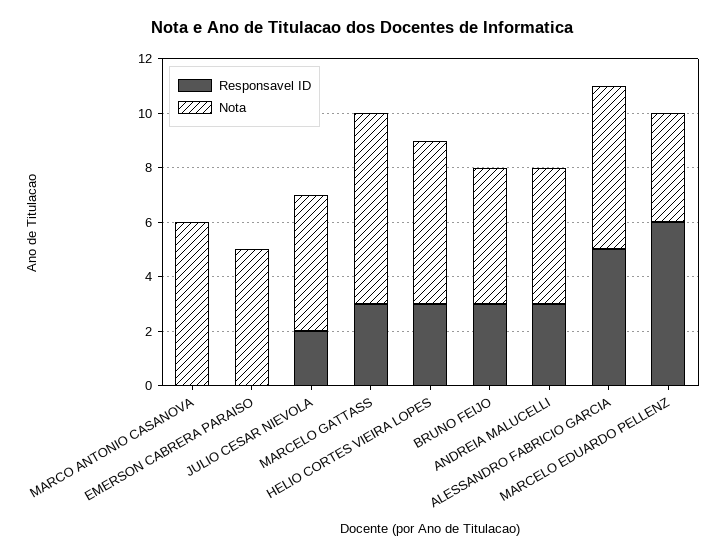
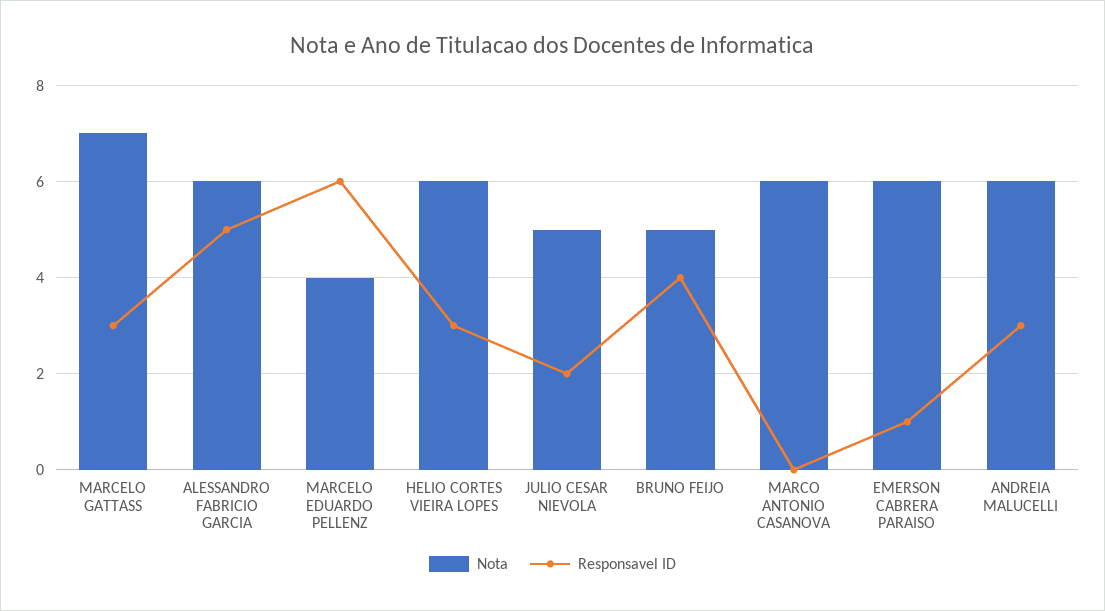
  {
    "Responsavel ID": {
      "MARCO ANTONIO CASANOVA": 0,
-     "EMERSON CABRERA PARAISO": 0,
+     "EMERSON CABRERA PARAISO": 1,
      "JULIO CESAR NIEVOLA": 2,
      "MARCELO GATTASS": 3,
      "HELIO CORTES VIEIRA LOPES": 3,
-     "BRUNO FEIJO": 3,
+     "BRUNO FEIJO": 4,
      "ANDREIA MALUCELLI": 3,
      "ALESSANDRO FABRICIO GARCIA": 5,
      "MARCELO EDUARDO PELLENZ": 6
    },
    "Nota": {
      "MARCO ANTONIO CASANOVA": 6,
-     "EMERSON CABRERA PARAISO": 5,
+     "EMERSON CABRERA PARAISO": 6,
      "JULIO CESAR NIEVOLA": 5,
      "MARCELO GATTASS": 7,
      "HELIO CORTES VIEIRA LOPES": 6,
      "BRUNO FEIJO": 5,
-     "ANDREIA MALUCELLI": 5,
+     "ANDREIA MALUCELLI": 6,
      "ALESSANDRO FABRICIO GARCIA": 6,
      "MARCELO EDUARDO PELLENZ": 4
    }
  }

